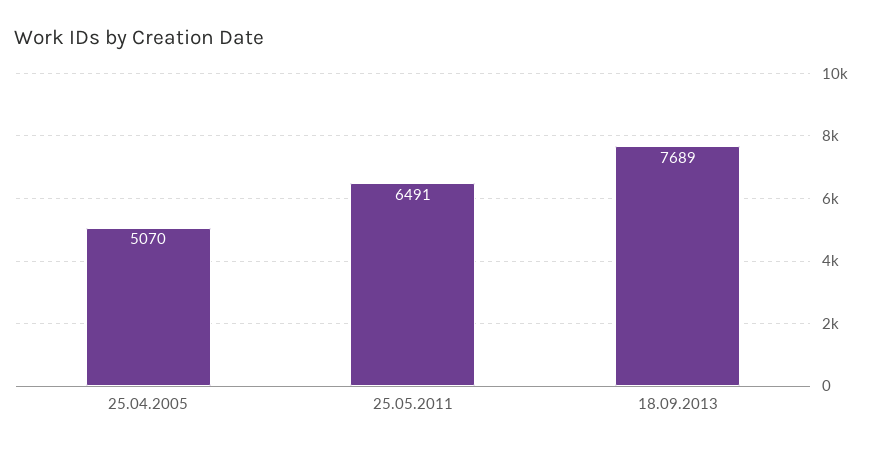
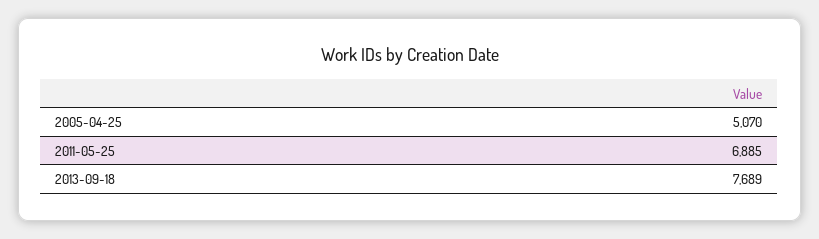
  {
    "25.04.2005": 5070,
-   "25.05.2011": 6491,
+   "25.05.2011": 6885,
    "18.09.2013": 7689
  }

